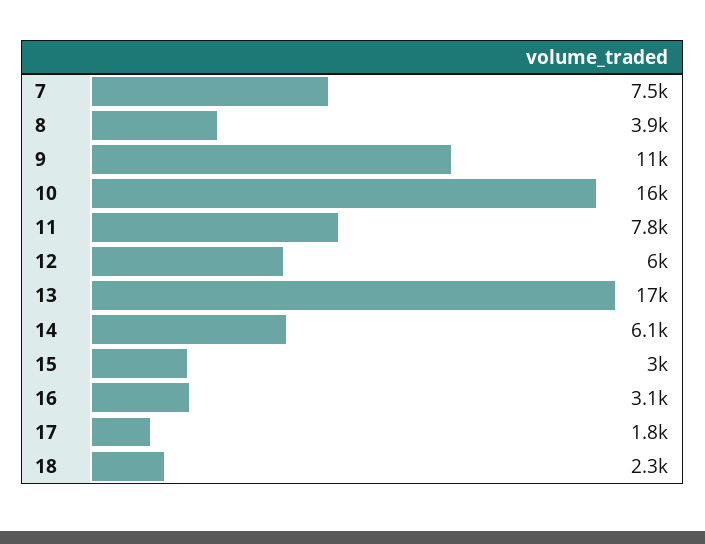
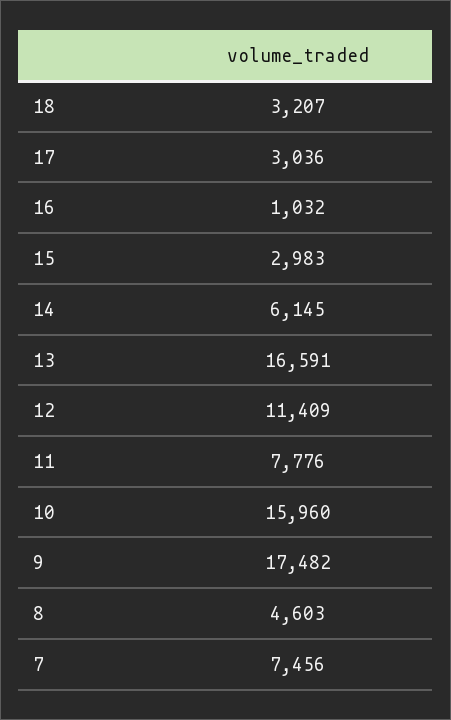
  {
    "7": 7456,
-   "8": 3900,
+   "8": 4603,
-   "9": 11000,
+   "9": 17482,
    "10": 15960,
    "11": 7776,
-   "12": 6000,
+   "12": 11409,
    "13": 16591,
    "14": 6145,
    "15": 2983,
-   "16": 3100,
+   "16": 1032,
-   "17": 1800,
+   "17": 3036,
-   "18": 2300
+   "18": 3207
  }

